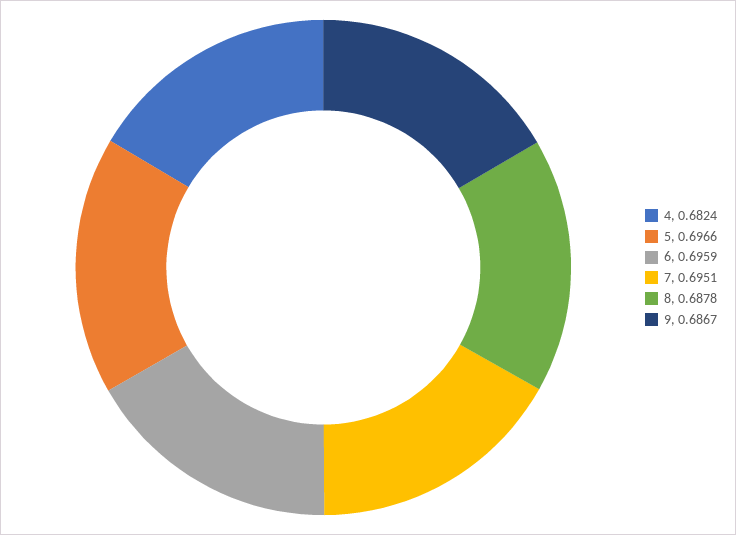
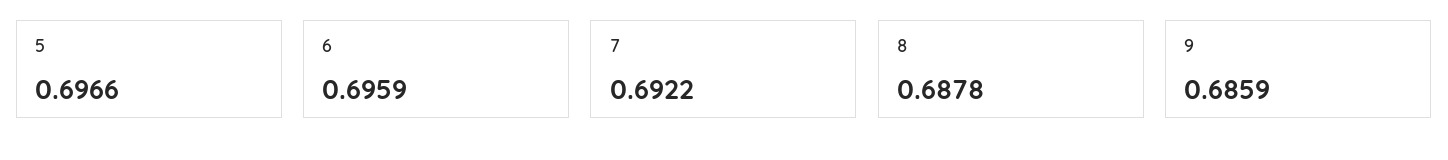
  {
-   "4": 0.6824,
    "5": 0.6966,
    "6": 0.6959,
-   "7": 0.6951,
+   "7": 0.6922,
    "8": 0.6878,
-   "9": 0.6867
+   "9": 0.6859
  }

